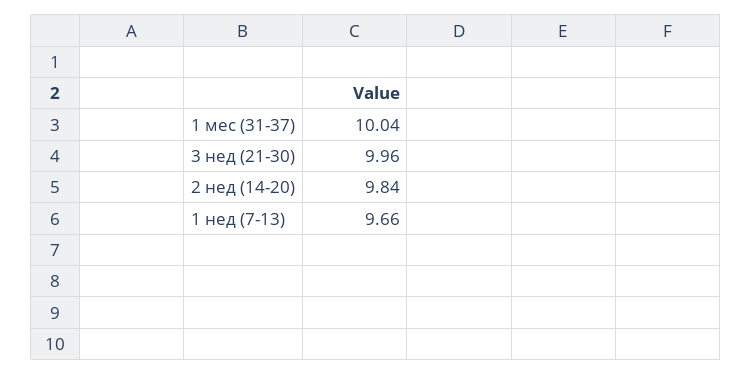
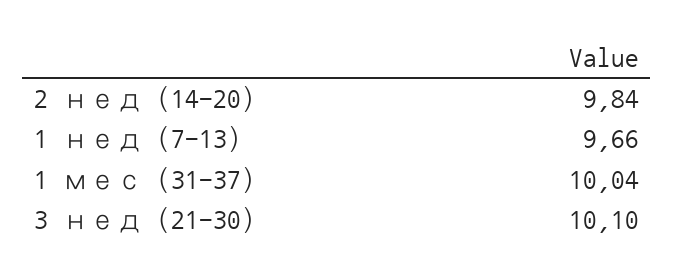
  {
    "1 мес (31-37)": 10.04,
-   "3 нед (21-30)": 9.96,
+   "3 нед (21-30)": 10.1,
    "2 нед (14-20)": 9.84,
    "1 нед (7-13)": 9.66
  }

